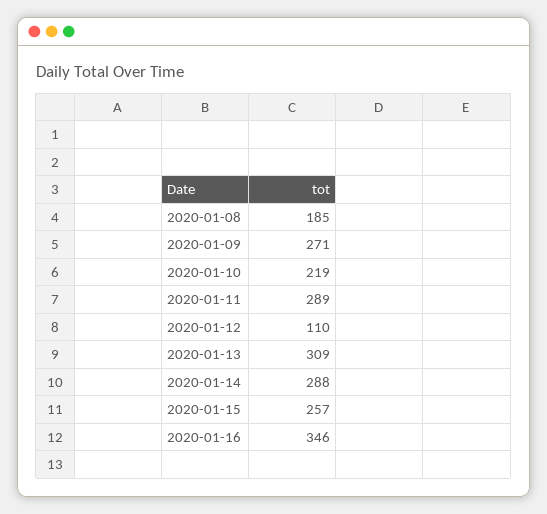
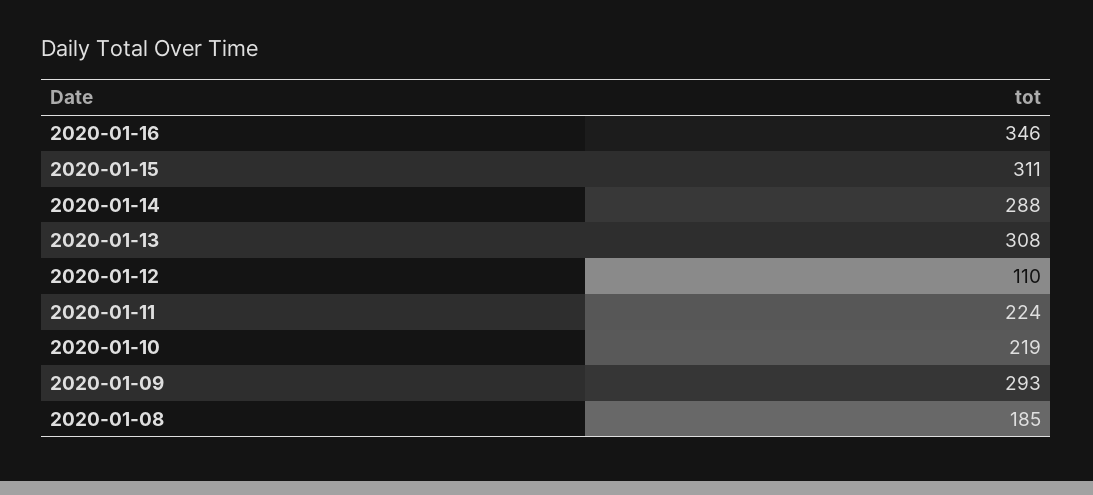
  {
    "2020-01-08": 185,
-   "2020-01-09": 271,
+   "2020-01-09": 293,
    "2020-01-10": 219,
-   "2020-01-11": 289,
+   "2020-01-11": 224,
    "2020-01-12": 110,
-   "2020-01-13": 309,
+   "2020-01-13": 308,
    "2020-01-14": 288,
-   "2020-01-15": 257,
+   "2020-01-15": 311,
    "2020-01-16": 346
  }

